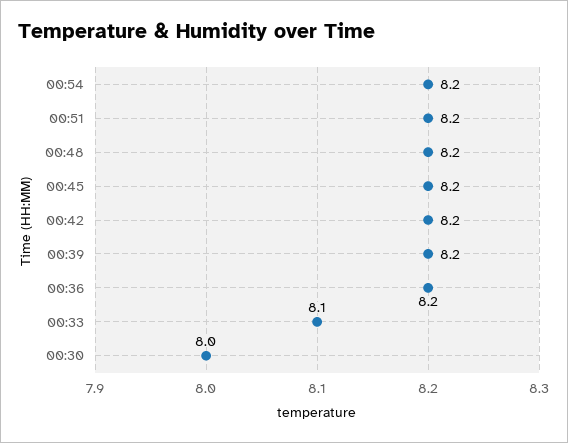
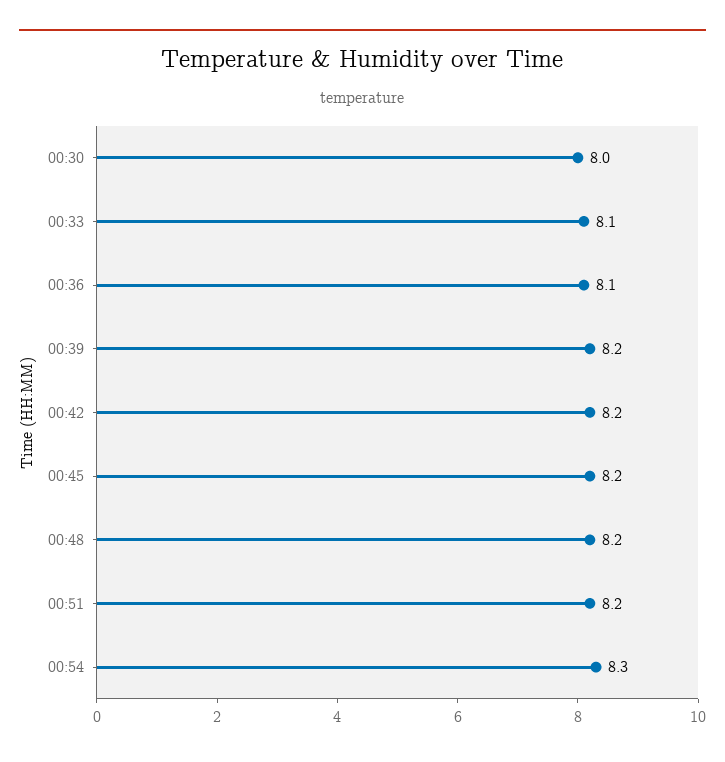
  {
-   "00:54": 8.2,
+   "00:54": 8.3,
    "00:51": 8.2,
    "00:48": 8.2,
    "00:45": 8.2,
    "00:42": 8.2,
    "00:39": 8.2,
-   "00:36": 8.2,
+   "00:36": 8.1,
    "00:33": 8.1,
    "00:30": 8
  }

